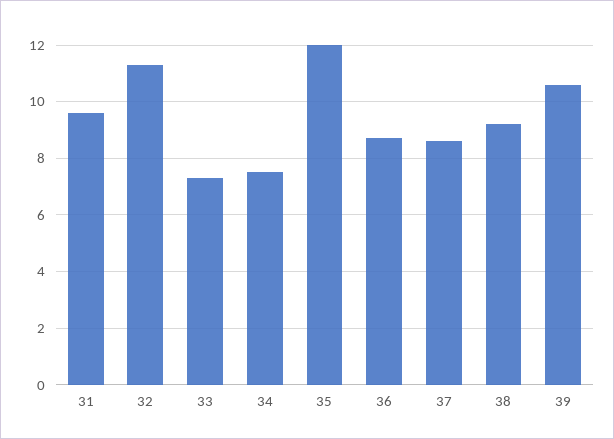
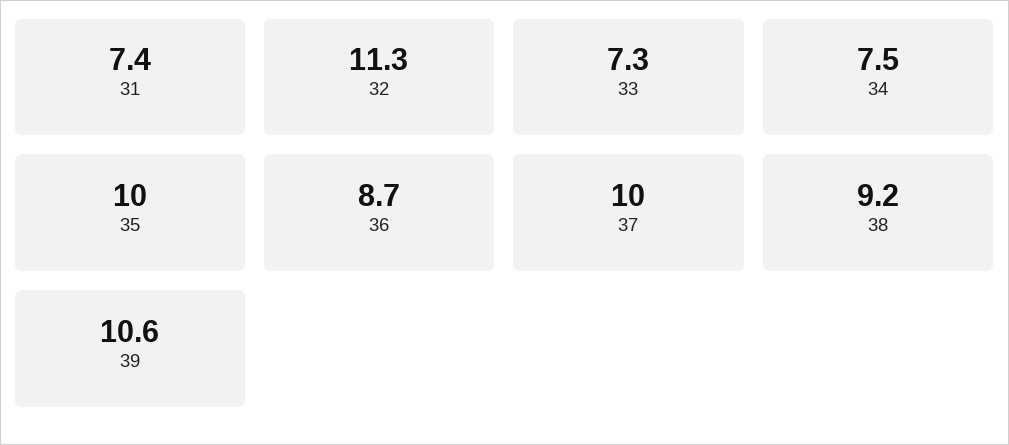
  {
-   "31": 9.5,
+   "31": 7.4,
    "32": 11.3,
    "33": 7.3,
    "34": 7.5,
-   "35": 12,
+   "35": 10,
    "36": 8.7,
-   "37": 8.5,
+   "37": 10,
    "38": 9.2,
    "39": 10.6
  }

